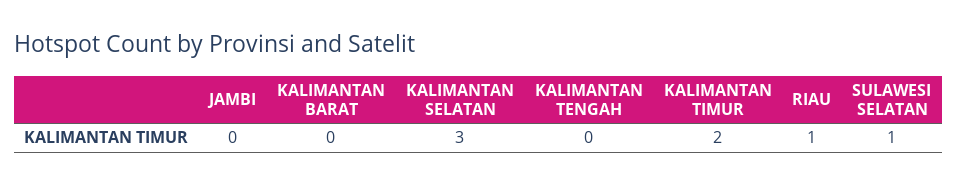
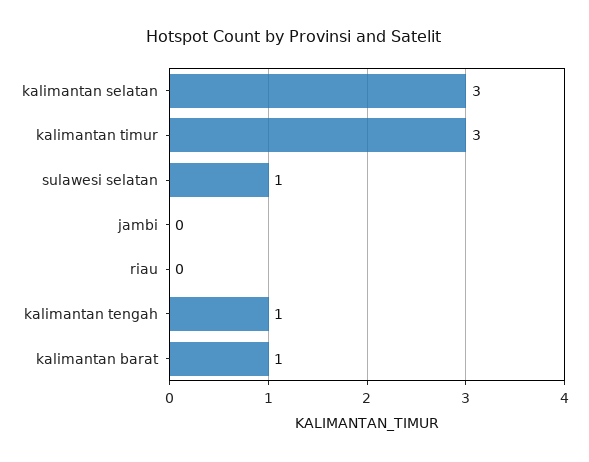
  {
    "JAMBI": 0,
-   "KALIMANTAN BARAT": 0,
+   "KALIMANTAN BARAT": 1,
    "KALIMANTAN SELATAN": 3,
-   "KALIMANTAN TENGAH": 0,
+   "KALIMANTAN TENGAH": 1,
-   "KALIMANTAN TIMUR": 2,
+   "KALIMANTAN TIMUR": 3,
-   "RIAU": 1,
+   "RIAU": 0,
    "SULAWESI SELATAN": 1
  }

